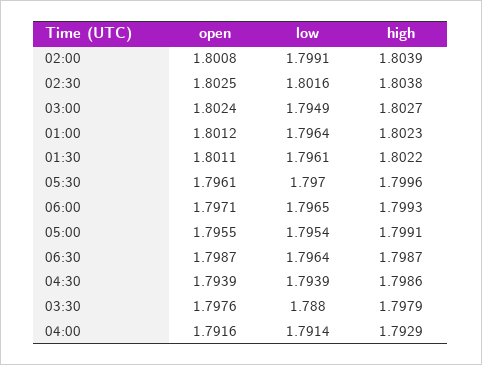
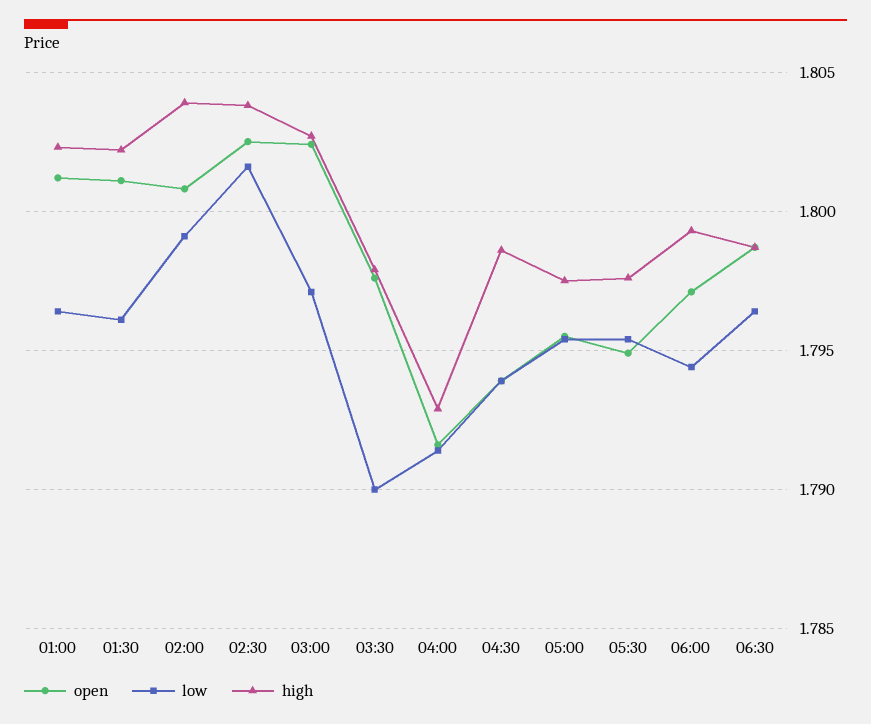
  {
    "open": {
      "02:00": 1.8008,
      "02:30": 1.8025,
      "03:00": 1.8024,
      "01:00": 1.8012,
      "01:30": 1.8011,
-     "05:30": 1.7961,
+     "05:30": 1.795,
      "06:00": 1.7971,
      "05:00": 1.7955,
      "06:30": 1.7987,
      "04:30": 1.7939,
      "03:30": 1.7976,
      "04:00": 1.7916
    },
    "low": {
      "02:00": 1.7991,
      "02:30": 1.8016,
-     "03:00": 1.7949,
+     "03:00": 1.797,
      "01:00": 1.7964,
      "01:30": 1.7961,
-     "05:30": 1.797,
+     "05:30": 1.7955,
-     "06:00": 1.7965,
+     "06:00": 1.7945,
      "05:00": 1.7954,
      "06:30": 1.7964,
      "04:30": 1.7939,
-     "03:30": 1.788,
+     "03:30": 1.79,
      "04:00": 1.7914
    },
    "high": {
      "02:00": 1.8039,
      "02:30": 1.8038,
      "03:00": 1.8027,
      "01:00": 1.8023,
      "01:30": 1.8022,
-     "05:30": 1.7996,
+     "05:30": 1.7975,
      "06:00": 1.7993,
-     "05:00": 1.7991,
+     "05:00": 1.7975,
      "06:30": 1.7987,
      "04:30": 1.7986,
      "03:30": 1.7979,
      "04:00": 1.7929
    }
  }

